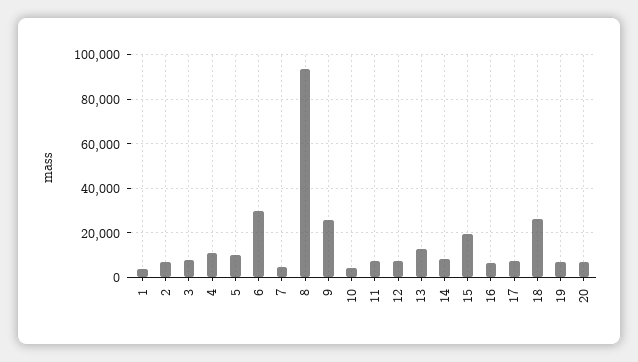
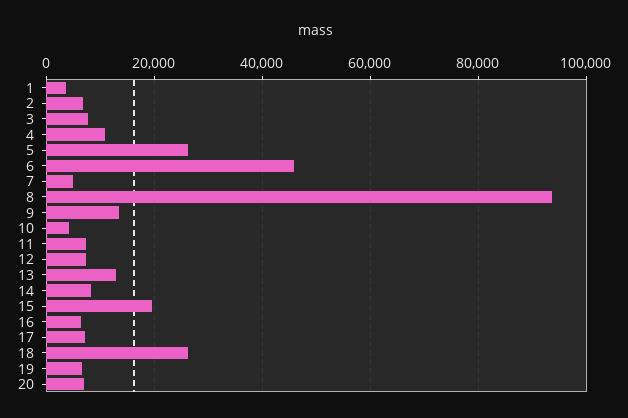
  {
    "1": 4000,
    "2": 6000,
    "3": 8000,
    "4": 10000,
-   "5": 10000,
+   "5": 26000,
-   "6": 30000,
+   "6": 46000,
    "7": 4000,
    "8": 94000,
-   "9": 25000,
+   "9": 14000,
    "10": 4000,
    "11": 8000,
    "12": 8000,
    "13": 12000,
    "14": 8000,
    "15": 20000,
    "16": 6000,
    "17": 8000,
    "18": 26000,
    "19": 6000,
    "20": 6000
  }

